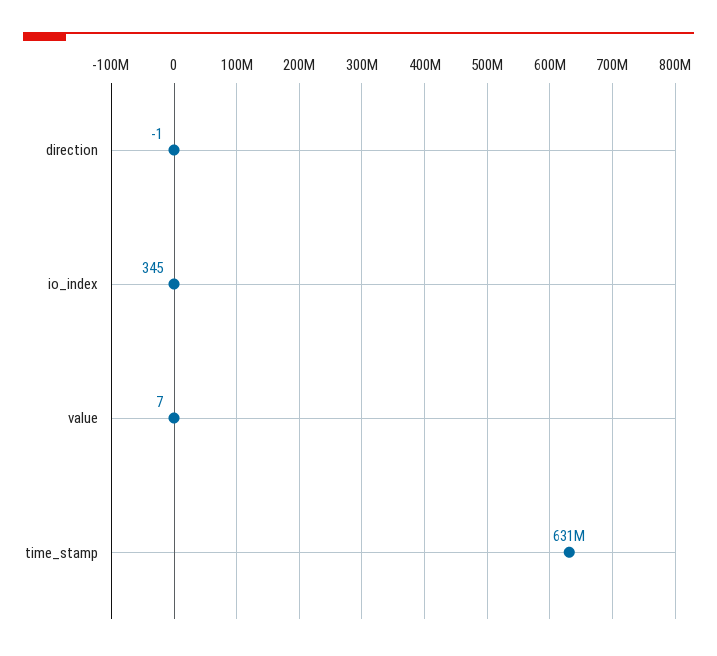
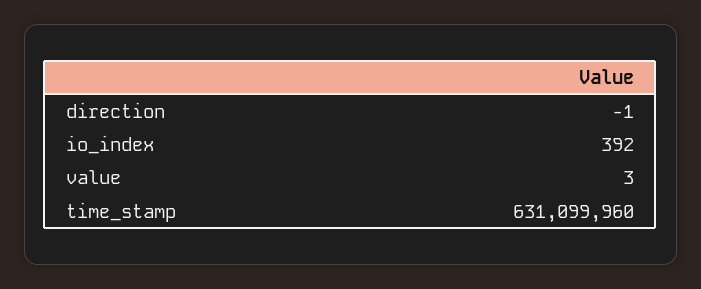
  {
    "direction": -1,
-   "io_index": 345,
+   "io_index": 392,
-   "value": 7,
+   "value": 3,
    "time_stamp": 631099960
  }

